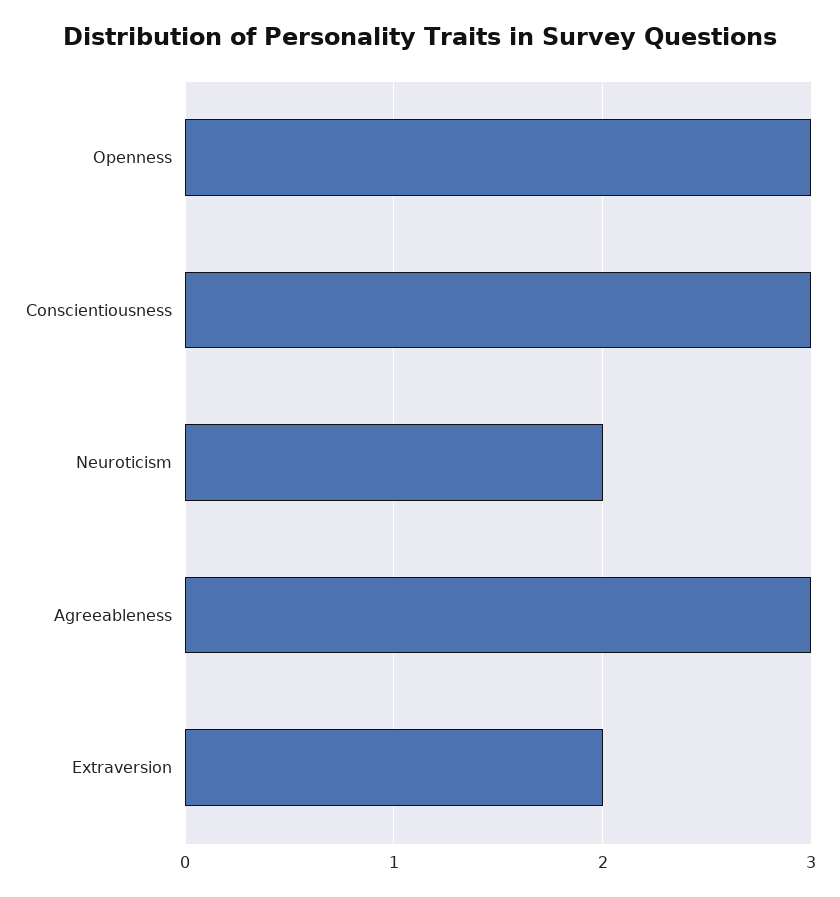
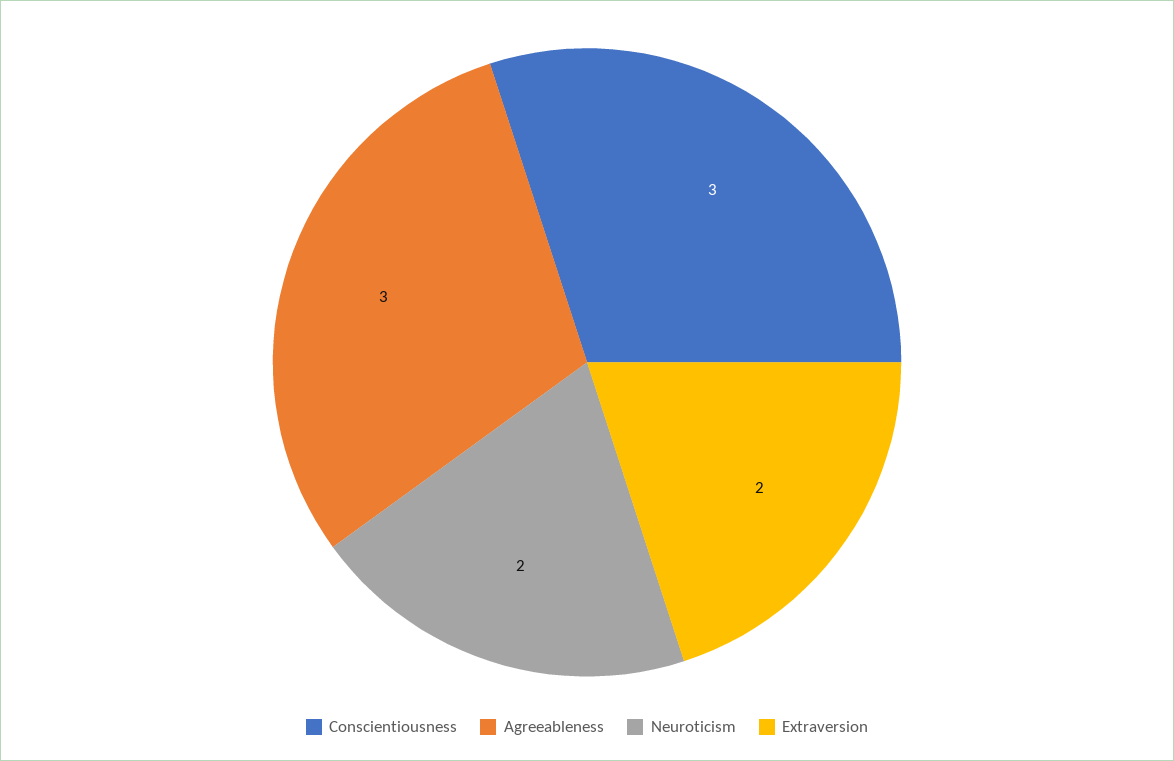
  {
-   "Openness": 3,
    "Conscientiousness": 3,
    "Neuroticism": 2,
    "Agreeableness": 3,
    "Extraversion": 2
  }

